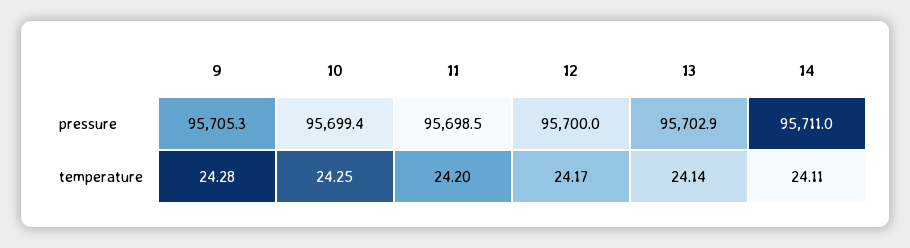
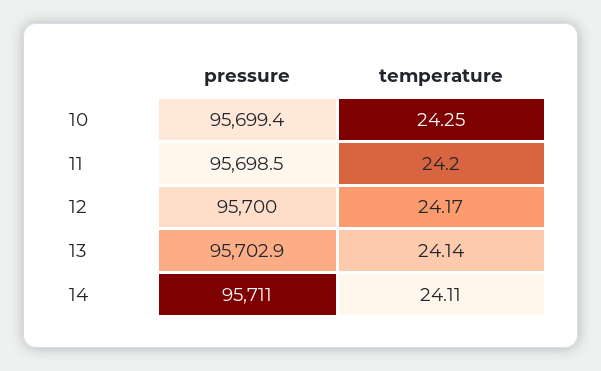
  {
-   "9": {
-     "pressure": 95705.3,
-     "temperature": 24.28
-   },
    "10": {
      "pressure": 95699.4,
      "temperature": 24.25
    },
    "11": {
      "pressure": 95698.5,
      "temperature": 24.2
    },
    "12": {
      "pressure": 95700,
      "temperature": 24.17
    },
    "13": {
      "pressure": 95702.9,
      "temperature": 24.14
    },
    "14": {
      "pressure": 95711,
      "temperature": 24.11
    }
  }

